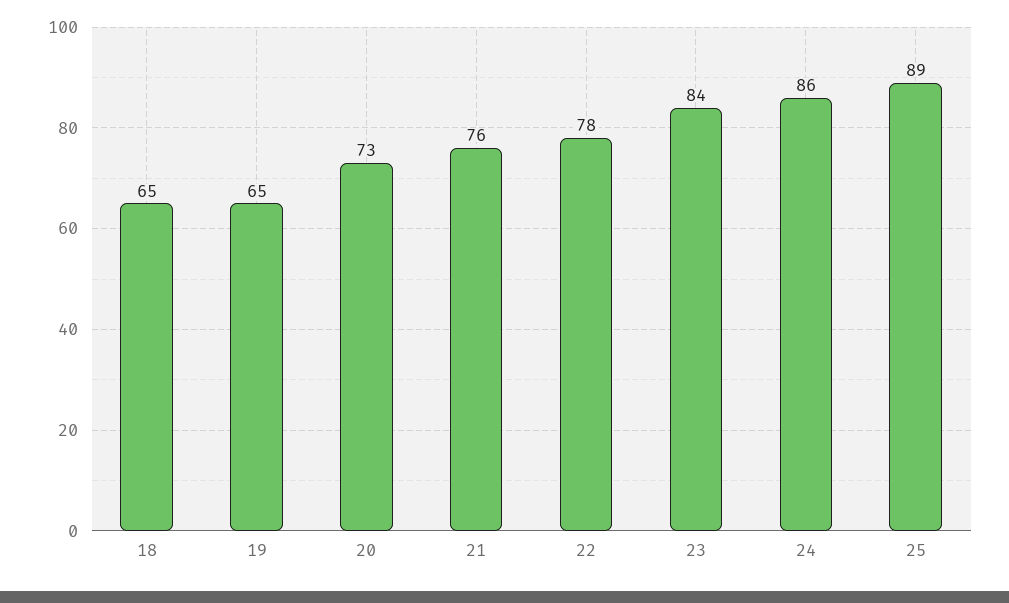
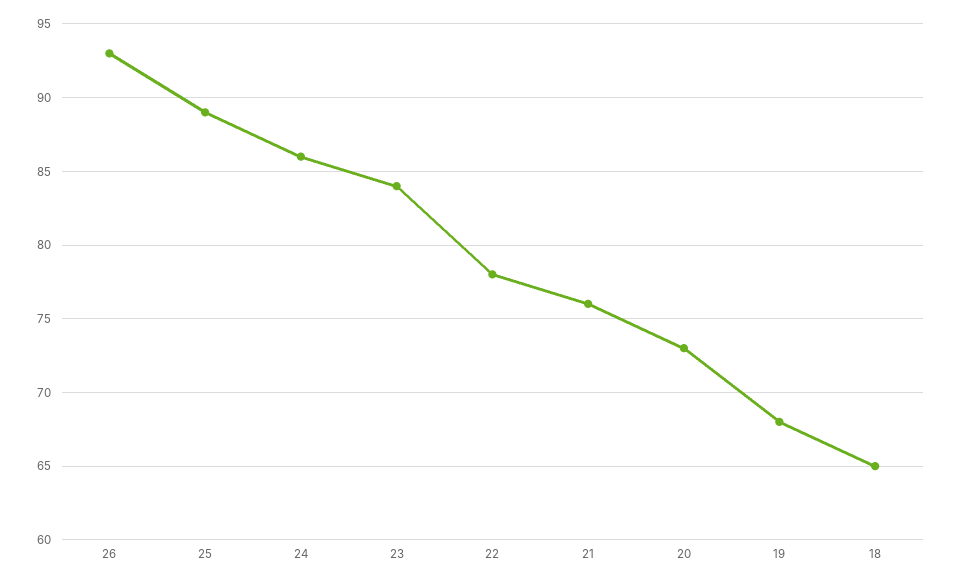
  {
    "18": 65,
-   "19": 65,
+   "19": 68,
    "20": 73,
    "21": 76,
    "22": 78,
    "23": 84,
    "24": 86,
-   "25": 89
+   "25": 89,
+   "26": 93
  }

